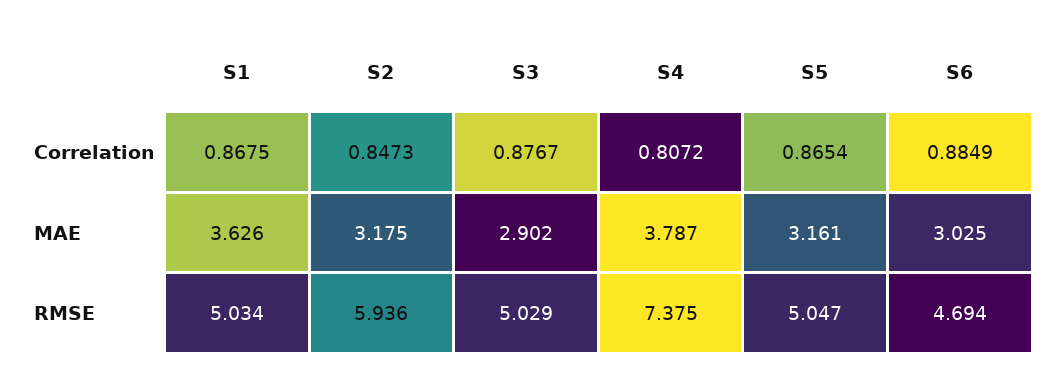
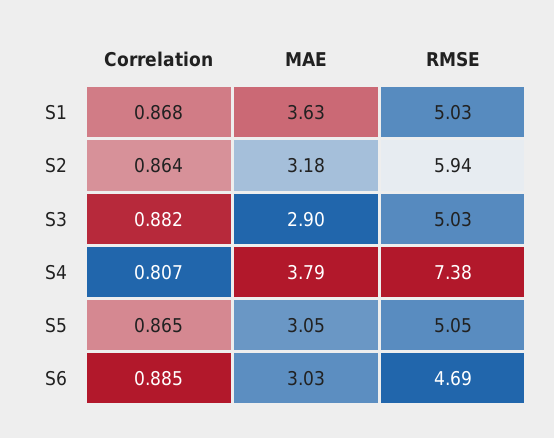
  {
    "S1": {
      "Correlation": 0.8675,
      "MAE": 3.626,
      "RMSE": 5.034
    },
    "S2": {
-     "Correlation": 0.8473,
+     "Correlation": 0.864,
      "MAE": 3.175,
      "RMSE": 5.936
    },
    "S3": {
-     "Correlation": 0.8767,
+     "Correlation": 0.882,
      "MAE": 2.902,
      "RMSE": 5.029
    },
    "S4": {
      "Correlation": 0.8072,
      "MAE": 3.787,
      "RMSE": 7.375
    },
    "S5": {
      "Correlation": 0.8654,
-     "MAE": 3.161,
+     "MAE": 3.05,
      "RMSE": 5.047
    },
    "S6": {
      "Correlation": 0.8849,
      "MAE": 3.025,
      "RMSE": 4.694
    }
  }

